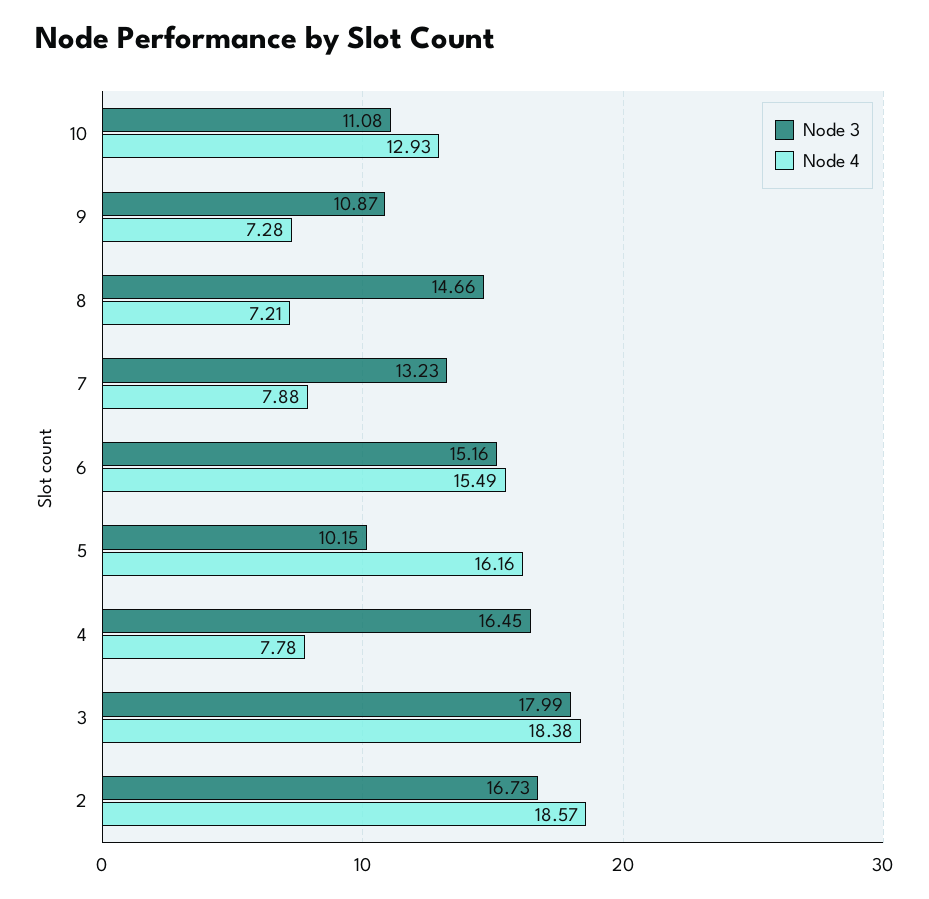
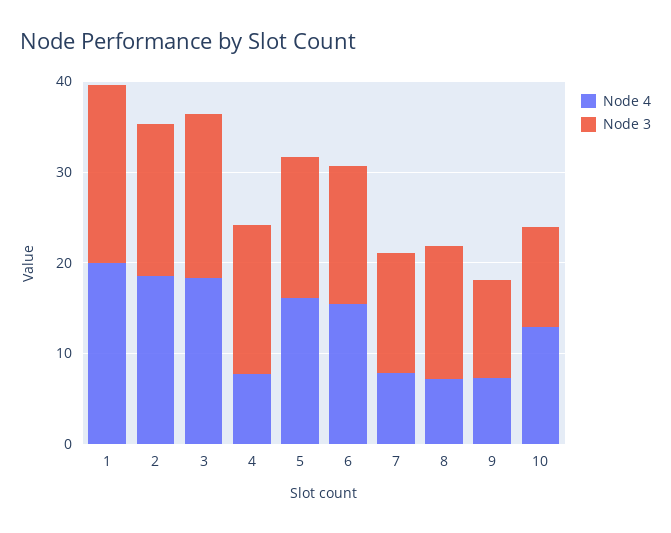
  {
    "Node 3": {
      "10": 11.08,
      "9": 10.87,
      "8": 14.66,
      "7": 13.23,
      "6": 15.16,
-     "5": 10.15,
+     "5": 16,
      "4": 16.45,
      "3": 17.99,
-     "2": 16.73
+     "2": 16.73,
+     "1": 20
    },
    "Node 4": {
      "10": 12.93,
      "9": 7.28,
      "8": 7.21,
      "7": 7.88,
      "6": 15.49,
      "5": 16.16,
      "4": 7.78,
      "3": 18.38,
-     "2": 18.57
+     "2": 18.57,
+     "1": 20
    }
  }

